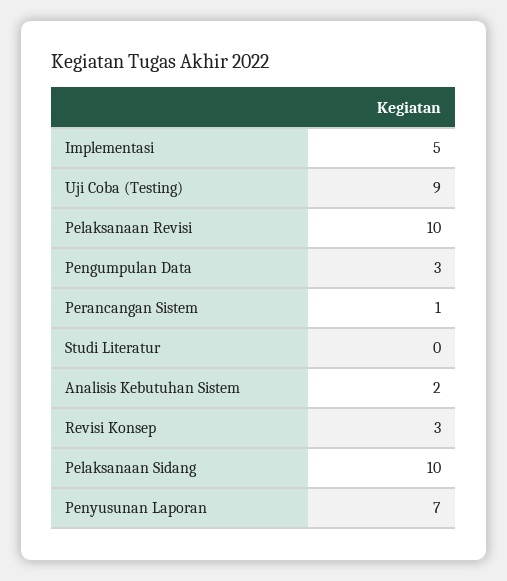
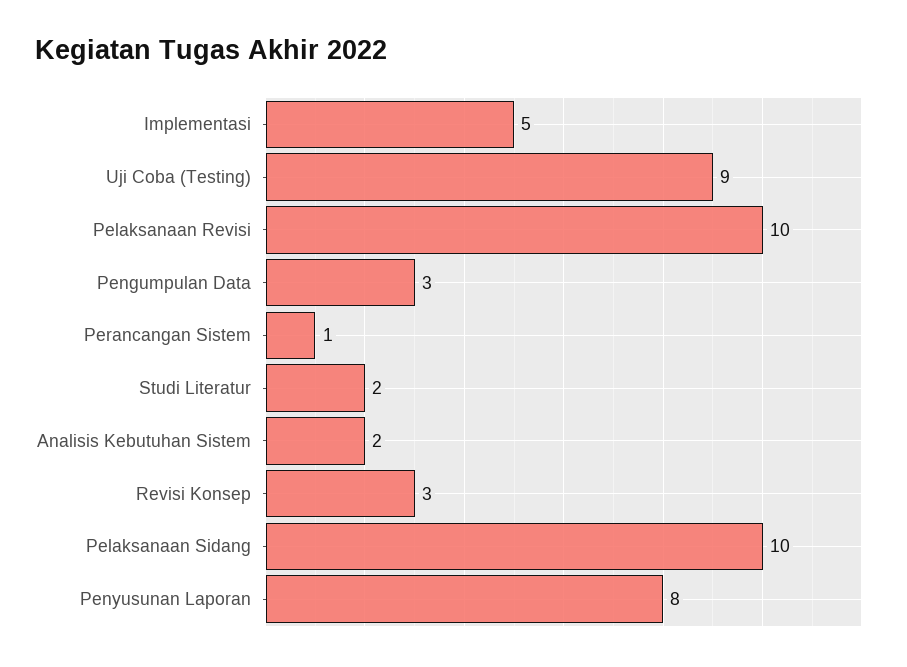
  {
    "Implementasi": 5,
    "Uji Coba (Testing)": 9,
    "Pelaksanaan Revisi": 10,
    "Pengumpulan Data": 3,
    "Perancangan Sistem": 1,
-   "Studi Literatur": 0,
+   "Studi Literatur": 2,
    "Analisis Kebutuhan Sistem": 2,
    "Revisi Konsep": 3,
    "Pelaksanaan Sidang": 10,
-   "Penyusunan Laporan": 7
+   "Penyusunan Laporan": 8
  }

